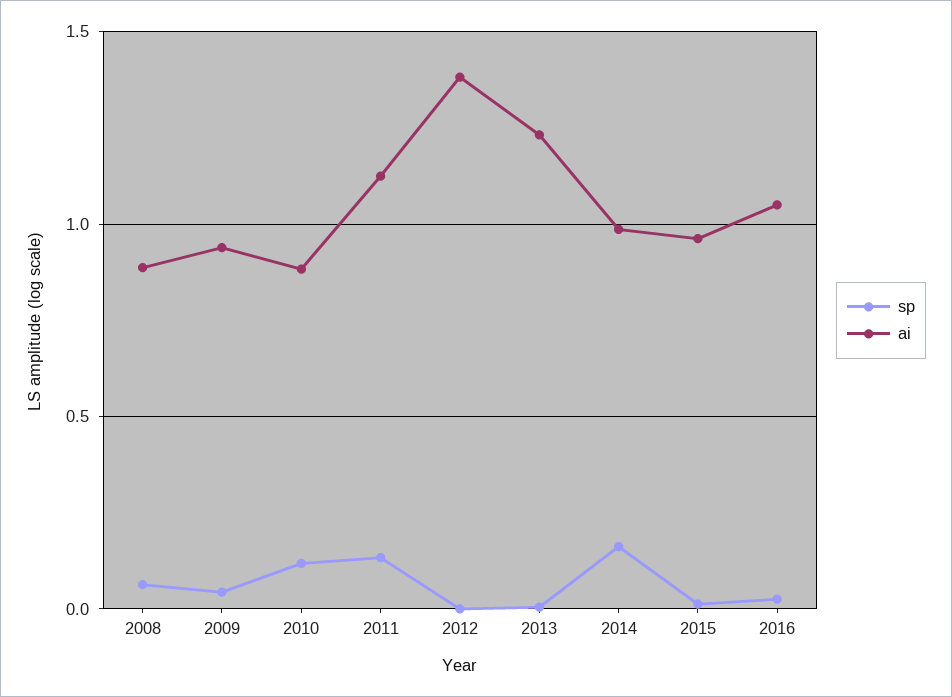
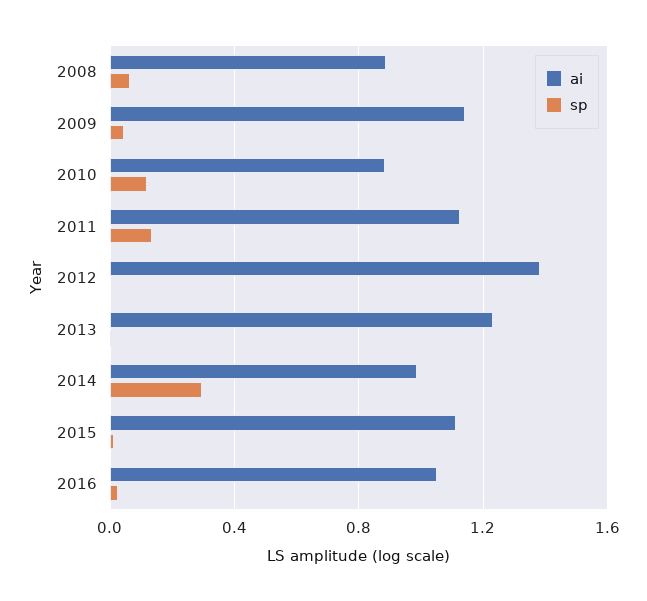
  {
    "sp": {
      "2008": 0.05,
      "2009": 0.05,
      "2010": 0.1,
      "2011": 0.15,
      "2012": 0,
      "2013": 0,
-     "2014": 0.15,
+     "2014": 0.3,
      "2015": 0,
      "2016": 0.05
    },
    "ai": {
      "2008": 0.9,
-     "2009": 0.95,
+     "2009": 1.15,
      "2010": 0.9,
      "2011": 1.15,
      "2012": 1.4,
      "2013": 1.25,
      "2014": 1,
-     "2015": 0.95,
+     "2015": 1.1,
      "2016": 1.05
    }
  }

